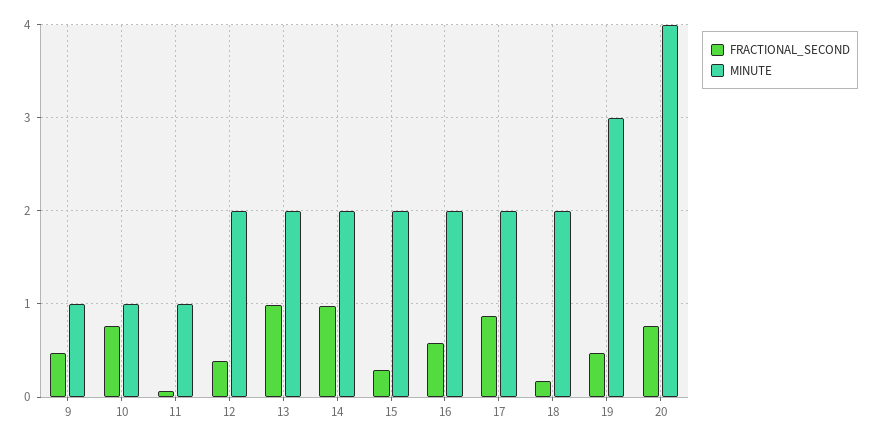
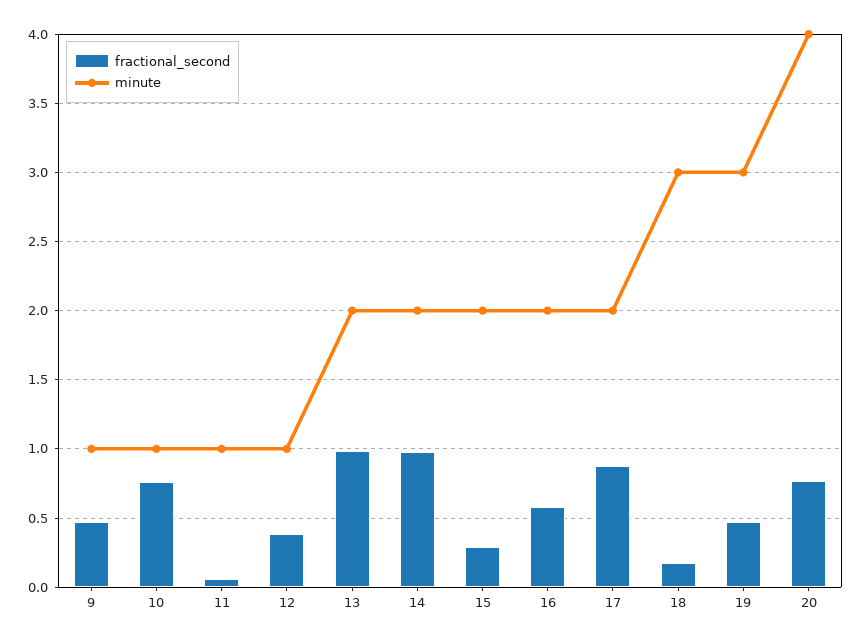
  {
    "FRACTIONAL_SECOND": {
      "9": 0.45,
      "10": 0.75,
      "11": 0.05,
      "12": 0.4,
      "13": 1,
      "14": 1,
      "15": 0.3,
      "16": 0.6,
      "17": 0.9,
      "18": 0.2,
      "19": 0.45,
      "20": 0.75
    },
    "MINUTE": {
      "9": 1,
      "10": 1,
      "11": 1,
-     "12": 2,
+     "12": 1,
      "13": 2,
      "14": 2,
      "15": 2,
      "16": 2,
      "17": 2,
-     "18": 2,
+     "18": 3,
      "19": 3,
      "20": 4
    }
  }

